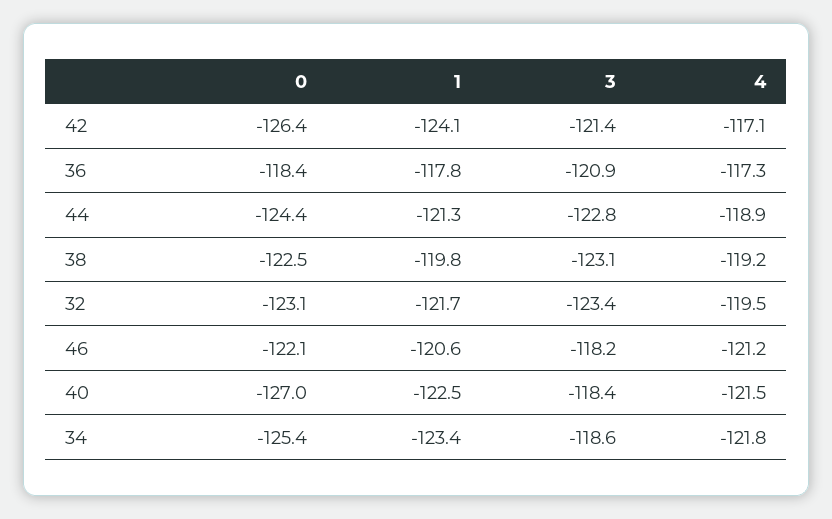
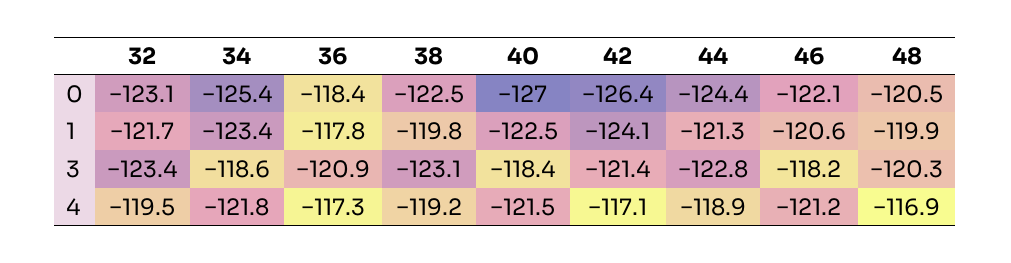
  {
    "0": {
      "42": -126.4,
      "36": -118.4,
      "44": -124.4,
      "38": -122.5,
      "32": -123.1,
      "46": -122.1,
      "40": -127,
-     "34": -125.4
+     "34": -125.4,
+     "48": -120.5
    },
    "1": {
      "42": -124.1,
      "36": -117.8,
      "44": -121.3,
      "38": -119.8,
      "32": -121.7,
      "46": -120.6,
      "40": -122.5,
-     "34": -123.4
+     "34": -123.4,
+     "48": -119.9
    },
    "3": {
      "42": -121.4,
      "36": -120.9,
      "44": -122.8,
      "38": -123.1,
      "32": -123.4,
      "46": -118.2,
      "40": -118.4,
-     "34": -118.6
+     "34": -118.6,
+     "48": -120.3
    },
    "4": {
      "42": -117.1,
      "36": -117.3,
      "44": -118.9,
      "38": -119.2,
      "32": -119.5,
      "46": -121.2,
      "40": -121.5,
-     "34": -121.8
+     "34": -121.8,
+     "48": -116.9
    }
  }

